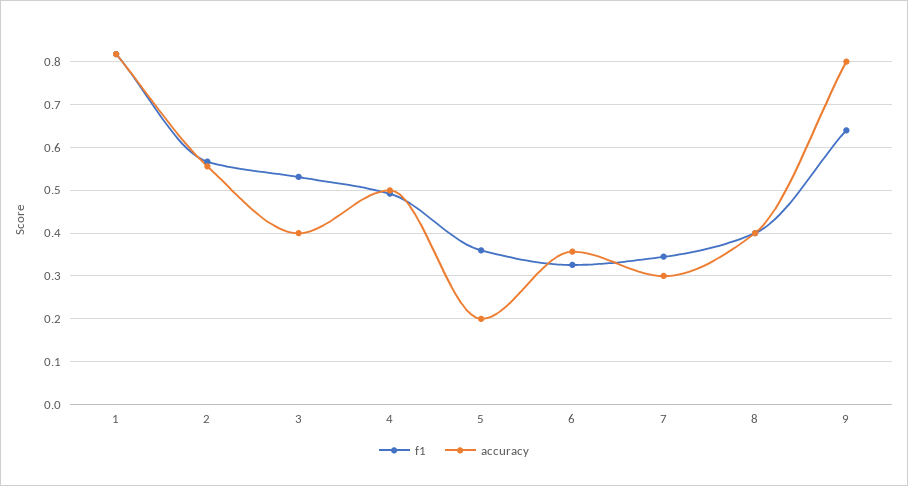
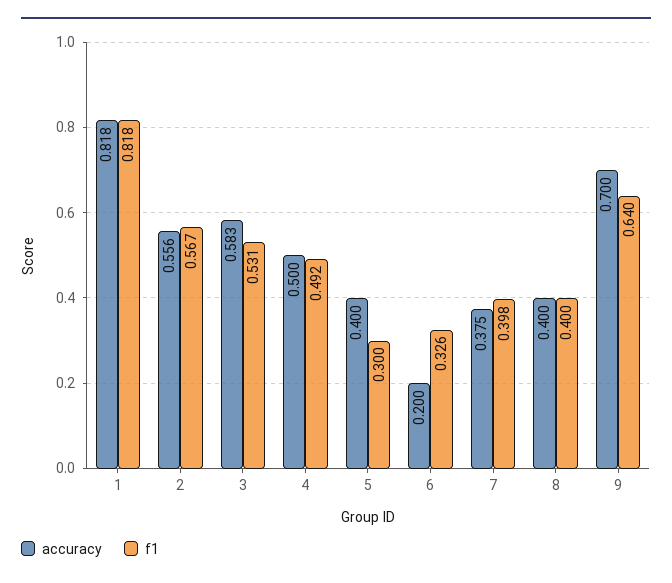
  {
    "f1": {
      "1": 0.818,
      "2": 0.567,
      "3": 0.531,
      "4": 0.492,
-     "5": 0.36,
+     "5": 0.3,
      "6": 0.326,
-     "7": 0.34,
+     "7": 0.398,
      "8": 0.4,
      "9": 0.64
    },
    "accuracy": {
      "1": 0.818,
      "2": 0.556,
-     "3": 0.4,
+     "3": 0.583,
      "4": 0.5,
-     "5": 0.2,
+     "5": 0.4,
-     "6": 0.36,
+     "6": 0.2,
-     "7": 0.3,
+     "7": 0.375,
      "8": 0.4,
-     "9": 0.8
+     "9": 0.7
    }
  }

